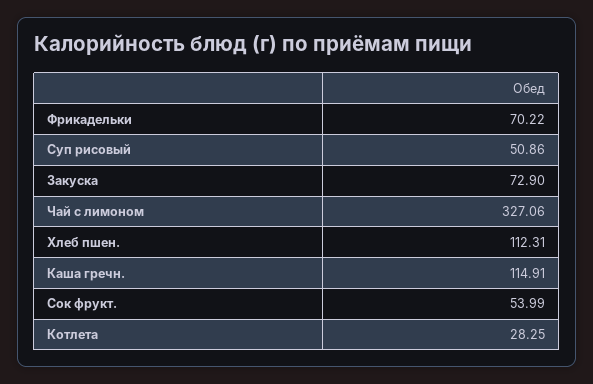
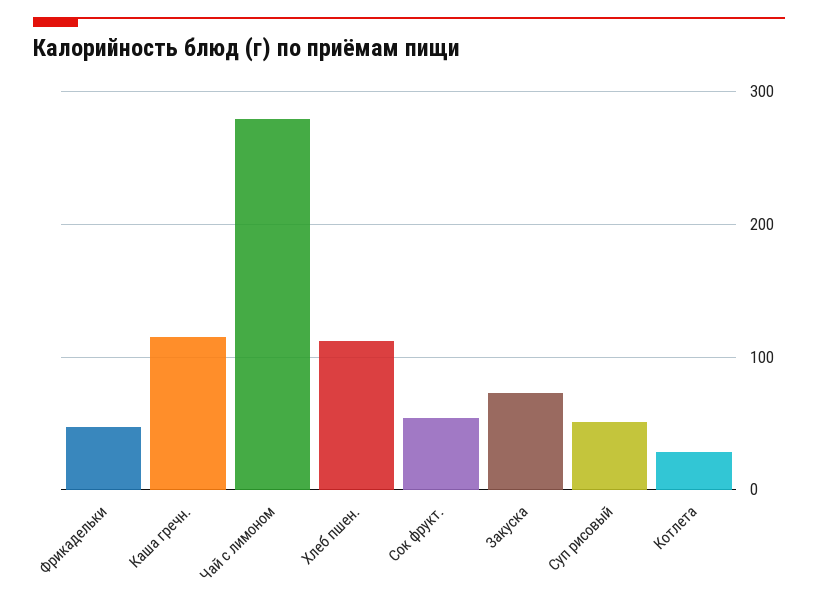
  {
-   "Фрикадельки": 70.22,
+   "Фрикадельки": 50,
    "Суп рисовый": 50.86,
    "Закуска": 72.9,
-   "Чай с лимоном": 327.06,
+   "Чай с лимоном": 280,
    "Хлеб пшен.": 112.31,
    "Каша гречн.": 114.91,
    "Сок фрукт.": 53.99,
    "Котлета": 28.25
  }

